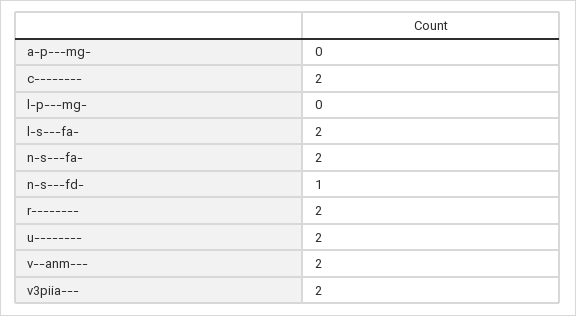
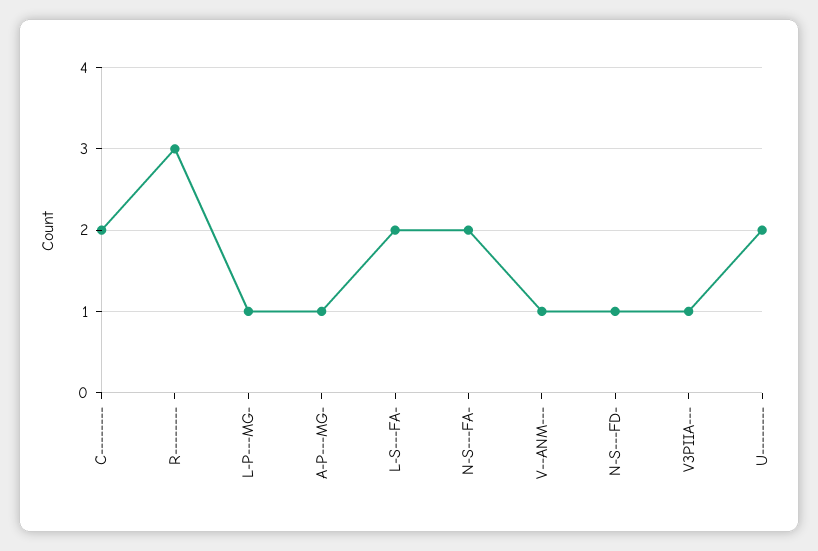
  {
-   "a-p---mg-": 0,
+   "a-p---mg-": 1,
    "c--------": 2,
-   "l-p---mg-": 0,
+   "l-p---mg-": 1,
    "l-s---fa-": 2,
    "n-s---fa-": 2,
    "n-s---fd-": 1,
-   "r--------": 2,
+   "r--------": 3,
    "u--------": 2,
-   "v--anm---": 2,
+   "v--anm---": 1,
-   "v3piia---": 2
+   "v3piia---": 1
  }

